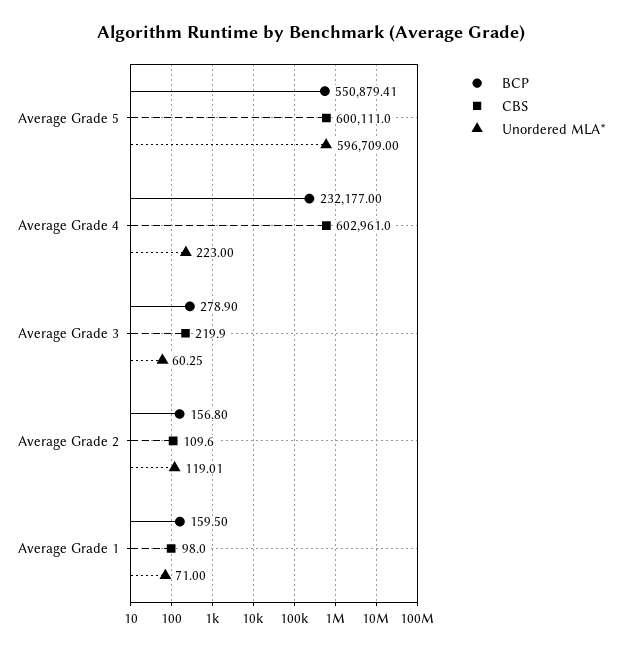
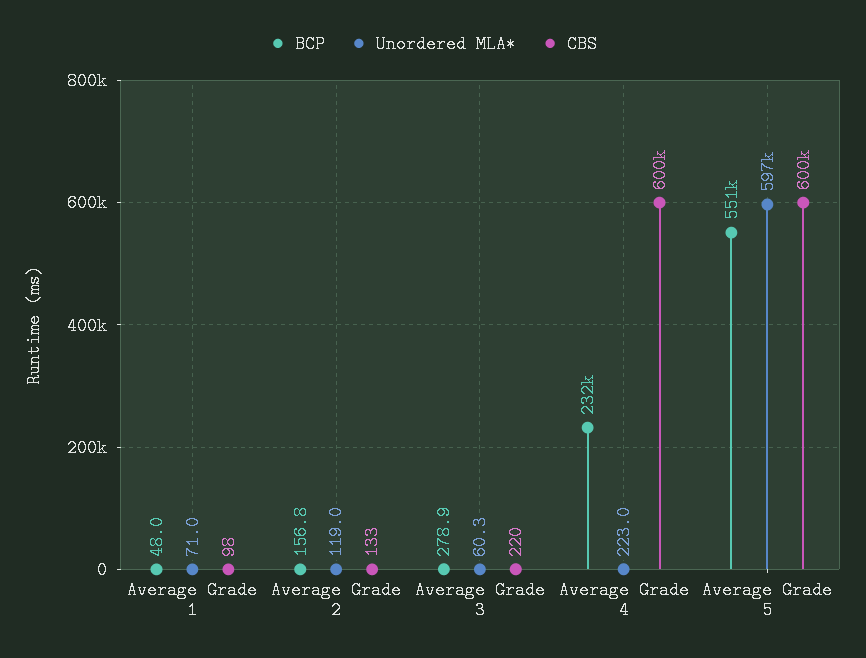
  {
    "BCP": {
      "Average Grade 5": 550879.41,
      "Average Grade 4": 232177,
      "Average Grade 3": 278.9,
      "Average Grade 2": 156.8,
-     "Average Grade 1": 159.5
+     "Average Grade 1": 48
    },
    "CBS": {
      "Average Grade 5": 600111,
-     "Average Grade 4": 602961,
+     "Average Grade 4": 600000,
      "Average Grade 3": 219.9,
-     "Average Grade 2": 109.6,
+     "Average Grade 2": 133,
      "Average Grade 1": 98
    },
    "Unordered MLA*": {
      "Average Grade 5": 596709,
      "Average Grade 4": 223,
      "Average Grade 3": 60.25,
      "Average Grade 2": 119.01,
      "Average Grade 1": 71
    }
  }

